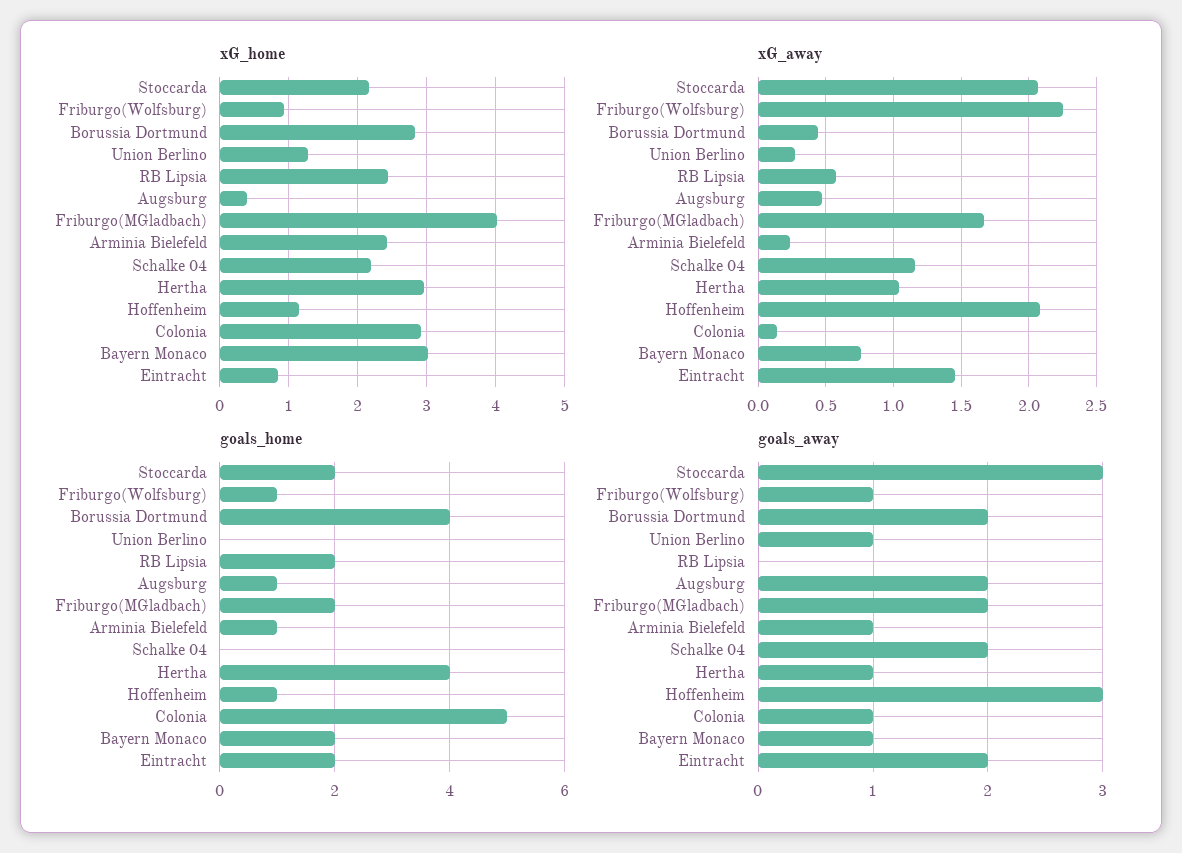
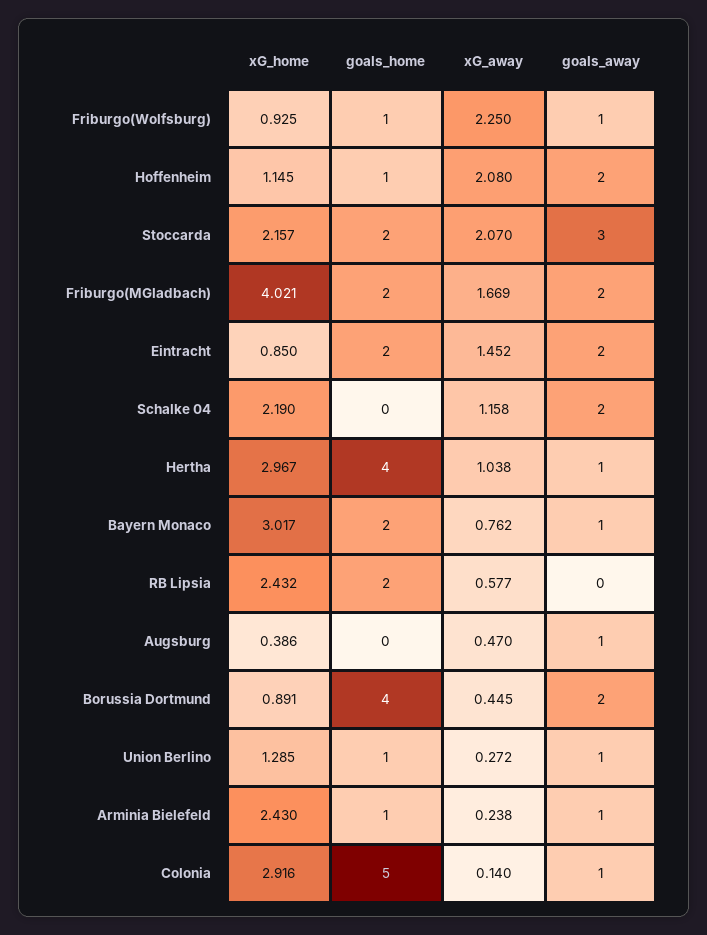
  {
    "xG_home": {
      "Stoccarda": 2.157,
      "Friburgo(Wolfsburg)": 0.925,
-     "Borussia Dortmund": 2.8,
+     "Borussia Dortmund": 0.891,
      "Union Berlino": 1.285,
      "RB Lipsia": 2.432,
      "Augsburg": 0.386,
      "Friburgo(MGladbach)": 4.021,
      "Arminia Bielefeld": 2.43,
      "Schalke 04": 2.19,
      "Hertha": 2.967,
      "Hoffenheim": 1.145,
      "Colonia": 2.916,
      "Bayern Monaco": 3.017,
      "Eintracht": 0.85
    },
    "xG_away": {
      "Stoccarda": 2.07,
      "Friburgo(Wolfsburg)": 2.25,
      "Borussia Dortmund": 0.445,
      "Union Berlino": 0.272,
      "RB Lipsia": 0.577,
      "Augsburg": 0.47,
      "Friburgo(MGladbach)": 1.669,
      "Arminia Bielefeld": 0.238,
      "Schalke 04": 1.158,
      "Hertha": 1.038,
      "Hoffenheim": 2.08,
      "Colonia": 0.14,
      "Bayern Monaco": 0.762,
      "Eintracht": 1.452
    },
    "goals_home": {
      "Stoccarda": 2,
      "Friburgo(Wolfsburg)": 1,
      "Borussia Dortmund": 4,
-     "Union Berlino": 0,
+     "Union Berlino": 1,
      "RB Lipsia": 2,
-     "Augsburg": 1,
+     "Augsburg": 0,
      "Friburgo(MGladbach)": 2,
      "Arminia Bielefeld": 1,
      "Schalke 04": 0,
      "Hertha": 4,
      "Hoffenheim": 1,
      "Colonia": 5,
      "Bayern Monaco": 2,
      "Eintracht": 2
    },
    "goals_away": {
      "Stoccarda": 3,
      "Friburgo(Wolfsburg)": 1,
      "Borussia Dortmund": 2,
      "Union Berlino": 1,
      "RB Lipsia": 0,
-     "Augsburg": 2,
+     "Augsburg": 1,
      "Friburgo(MGladbach)": 2,
      "Arminia Bielefeld": 1,
      "Schalke 04": 2,
      "Hertha": 1,
-     "Hoffenheim": 3,
+     "Hoffenheim": 2,
      "Colonia": 1,
      "Bayern Monaco": 1,
      "Eintracht": 2
    }
  }

